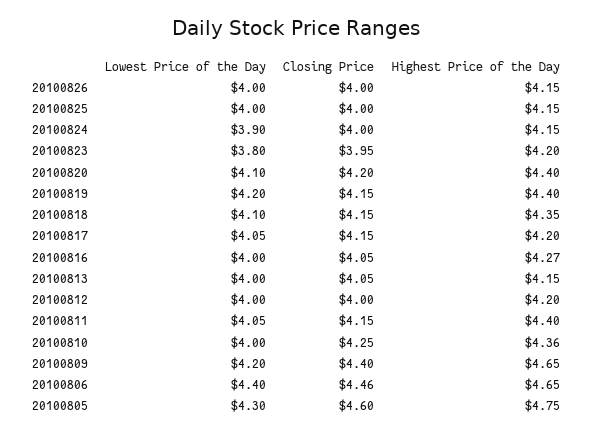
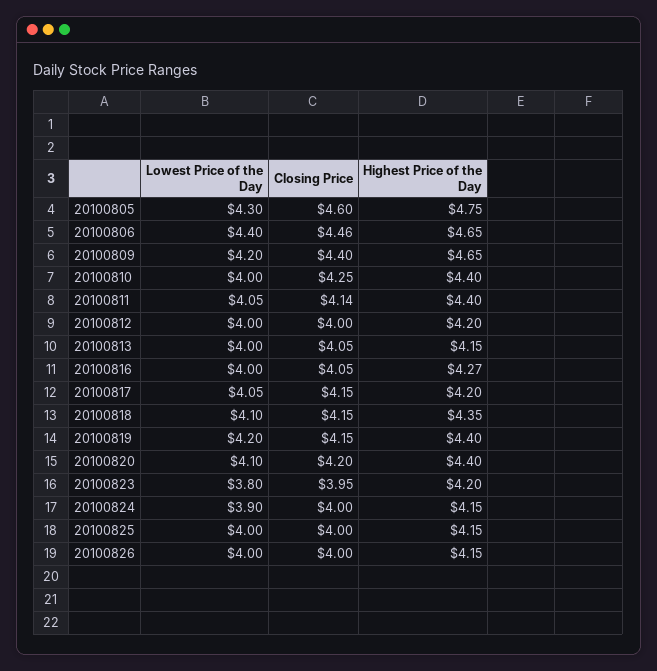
  {
    "Lowest Price of the Day": {
      "20100826": 4,
      "20100825": 4,
      "20100824": 3.9,
      "20100823": 3.8,
      "20100820": 4.1,
      "20100819": 4.2,
      "20100818": 4.1,
      "20100817": 4.05,
      "20100816": 4,
      "20100813": 4,
      "20100812": 4,
      "20100811": 4.05,
      "20100810": 4,
      "20100809": 4.2,
      "20100806": 4.4,
      "20100805": 4.3
    },
    "Closing Price": {
      "20100826": 4,
      "20100825": 4,
      "20100824": 4,
      "20100823": 3.95,
      "20100820": 4.2,
      "20100819": 4.15,
      "20100818": 4.15,
      "20100817": 4.15,
      "20100816": 4.05,
      "20100813": 4.05,
      "20100812": 4,
-     "20100811": 4.15,
+     "20100811": 4.14,
      "20100810": 4.25,
      "20100809": 4.4,
      "20100806": 4.46,
      "20100805": 4.6
    },
    "Highest Price of the Day": {
      "20100826": 4.15,
      "20100825": 4.15,
      "20100824": 4.15,
      "20100823": 4.2,
      "20100820": 4.4,
      "20100819": 4.4,
      "20100818": 4.35,
      "20100817": 4.2,
      "20100816": 4.27,
      "20100813": 4.15,
      "20100812": 4.2,
      "20100811": 4.4,
-     "20100810": 4.36,
+     "20100810": 4.4,
      "20100809": 4.65,
      "20100806": 4.65,
      "20100805": 4.75
    }
  }

